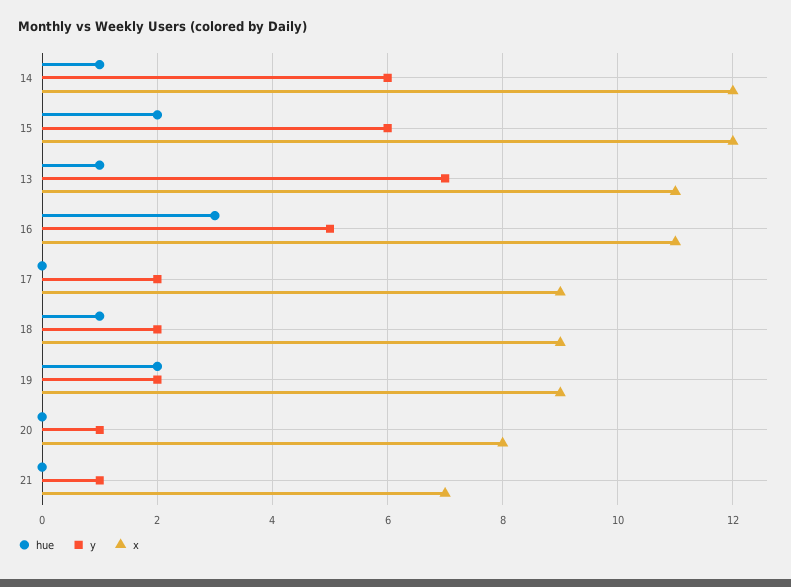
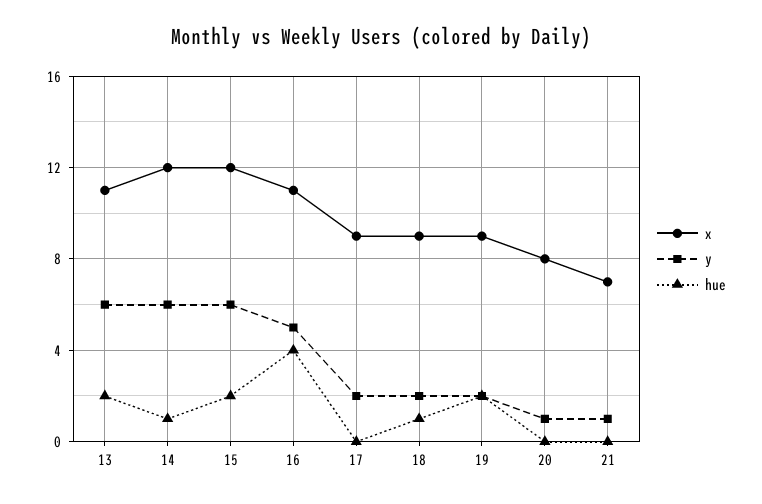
  {
    "hue": {
      "14": 1,
      "15": 2,
-     "13": 1,
+     "13": 2,
-     "16": 3,
+     "16": 4,
      "17": 0,
      "18": 1,
      "19": 2,
      "20": 0,
      "21": 0
    },
    "y": {
      "14": 6,
      "15": 6,
-     "13": 7,
+     "13": 6,
      "16": 5,
      "17": 2,
      "18": 2,
      "19": 2,
      "20": 1,
      "21": 1
    },
    "x": {
      "14": 12,
      "15": 12,
      "13": 11,
      "16": 11,
      "17": 9,
      "18": 9,
      "19": 9,
      "20": 8,
      "21": 7
    }
  }

